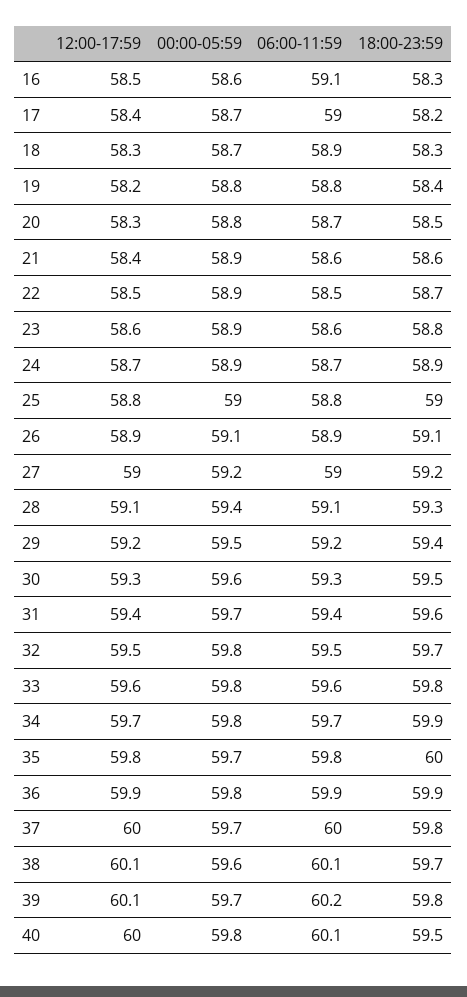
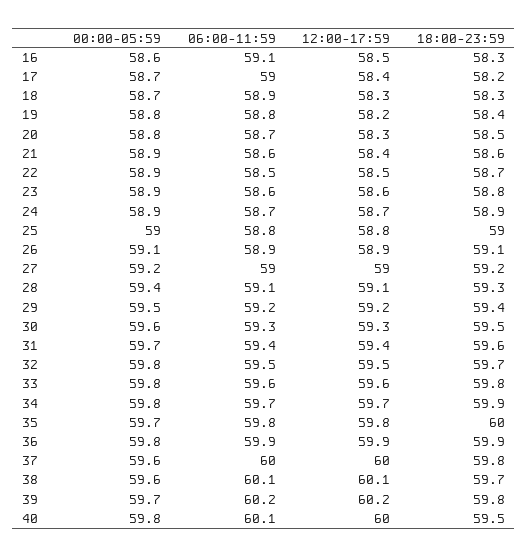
  {
    "12:00-17:59": {
      "16": 58.5,
      "17": 58.4,
      "18": 58.3,
      "19": 58.2,
      "20": 58.3,
      "21": 58.4,
      "22": 58.5,
      "23": 58.6,
      "24": 58.7,
      "25": 58.8,
      "26": 58.9,
      "27": 59,
      "28": 59.1,
      "29": 59.2,
      "30": 59.3,
      "31": 59.4,
      "32": 59.5,
      "33": 59.6,
      "34": 59.7,
      "35": 59.8,
      "36": 59.9,
      "37": 60,
      "38": 60.1,
-     "39": 60.1,
+     "39": 60.2,
      "40": 60
    },
    "00:00-05:59": {
      "16": 58.6,
      "17": 58.7,
      "18": 58.7,
      "19": 58.8,
      "20": 58.8,
      "21": 58.9,
      "22": 58.9,
      "23": 58.9,
      "24": 58.9,
      "25": 59,
      "26": 59.1,
      "27": 59.2,
      "28": 59.4,
      "29": 59.5,
      "30": 59.6,
      "31": 59.7,
      "32": 59.8,
      "33": 59.8,
      "34": 59.8,
      "35": 59.7,
      "36": 59.8,
-     "37": 59.7,
+     "37": 59.6,
      "38": 59.6,
      "39": 59.7,
      "40": 59.8
    },
    "06:00-11:59": {
      "16": 59.1,
      "17": 59,
      "18": 58.9,
      "19": 58.8,
      "20": 58.7,
      "21": 58.6,
      "22": 58.5,
      "23": 58.6,
      "24": 58.7,
      "25": 58.8,
      "26": 58.9,
      "27": 59,
      "28": 59.1,
      "29": 59.2,
      "30": 59.3,
      "31": 59.4,
      "32": 59.5,
      "33": 59.6,
      "34": 59.7,
      "35": 59.8,
      "36": 59.9,
      "37": 60,
      "38": 60.1,
      "39": 60.2,
      "40": 60.1
    },
    "18:00-23:59": {
      "16": 58.3,
      "17": 58.2,
      "18": 58.3,
      "19": 58.4,
      "20": 58.5,
      "21": 58.6,
      "22": 58.7,
      "23": 58.8,
      "24": 58.9,
      "25": 59,
      "26": 59.1,
      "27": 59.2,
      "28": 59.3,
      "29": 59.4,
      "30": 59.5,
      "31": 59.6,
      "32": 59.7,
      "33": 59.8,
      "34": 59.9,
      "35": 60,
      "36": 59.9,
      "37": 59.8,
      "38": 59.7,
      "39": 59.8,
      "40": 59.5
    }
  }

